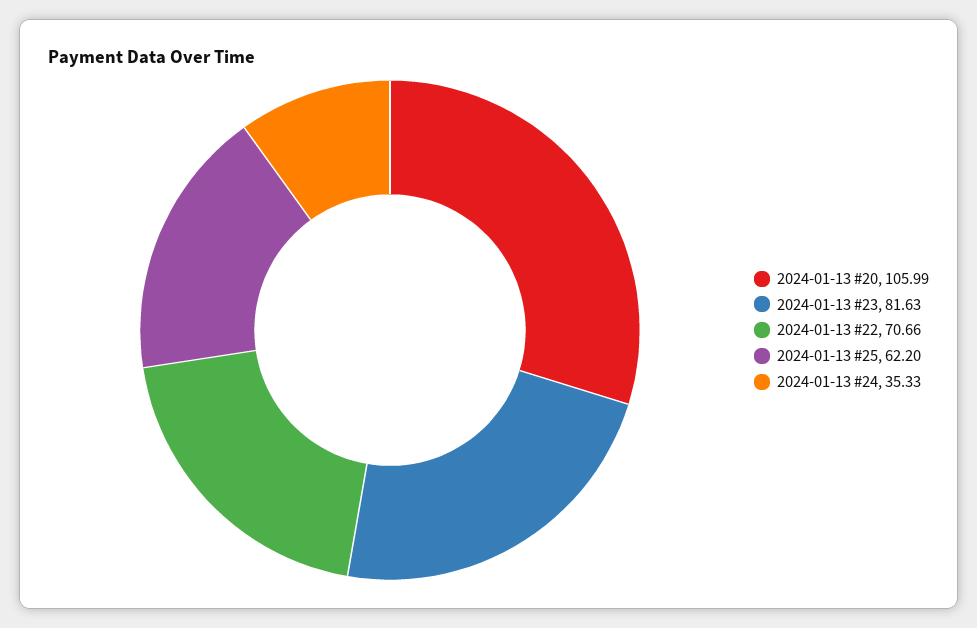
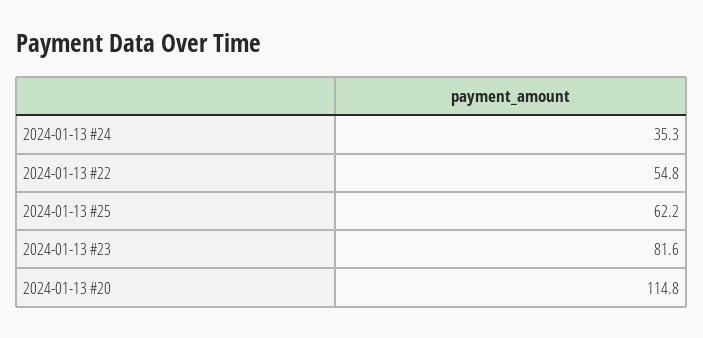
  {
-   "2024-01-13 #20": 105.99,
+   "2024-01-13 #20": 114.8,
    "2024-01-13 #23": 81.63,
-   "2024-01-13 #22": 70.66,
+   "2024-01-13 #22": 54.8,
    "2024-01-13 #25": 62.2,
    "2024-01-13 #24": 35.33
  }

